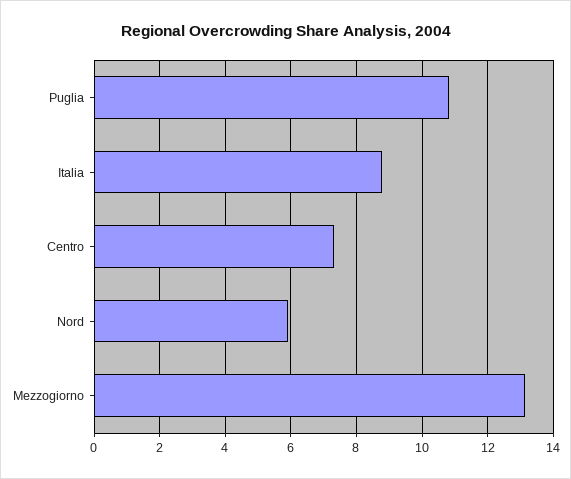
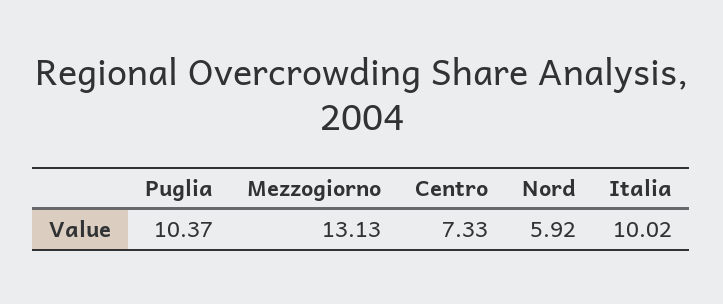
  {
-   "Puglia": 10.8,
+   "Puglia": 10.37,
-   "Italia": 8.8,
+   "Italia": 10.02,
    "Centro": 7.33,
    "Nord": 5.92,
    "Mezzogiorno": 13.13
  }

